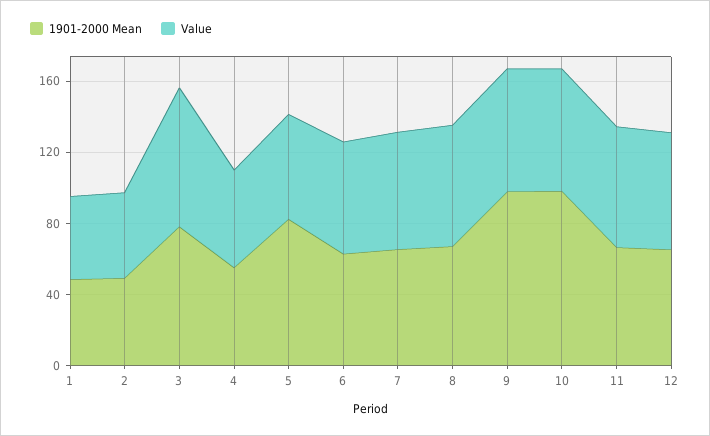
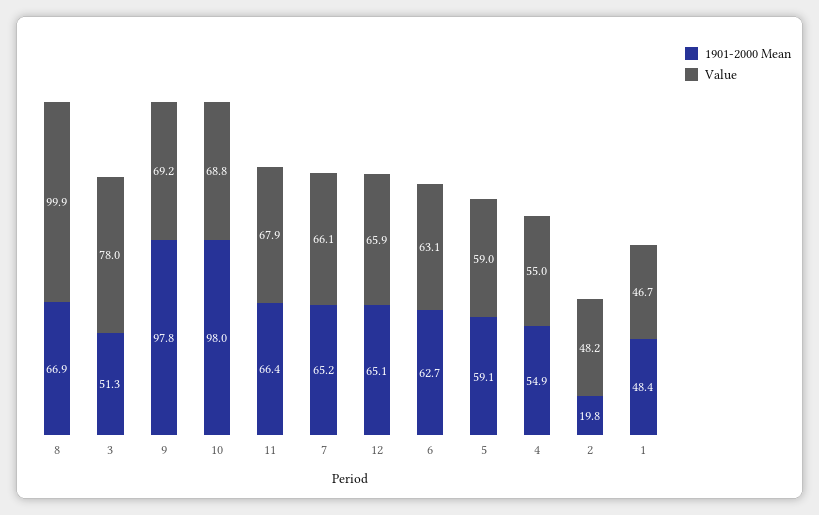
  {
    "1901-2000 Mean": {
      "1": 48.4,
-     "2": 50,
+     "2": 19.8,
-     "3": 80,
+     "3": 51.3,
      "4": 54.9,
-     "5": 80,
+     "5": 59.1,
      "6": 62.7,
      "7": 65.2,
      "8": 66.9,
      "9": 97.8,
      "10": 98,
      "11": 66.4,
      "12": 65.1
    },
    "Value": {
      "1": 46.7,
      "2": 48.2,
      "3": 78,
      "4": 55,
      "5": 59,
      "6": 63.1,
      "7": 66.1,
-     "8": 70,
+     "8": 99.9,
      "9": 69.2,
      "10": 68.8,
      "11": 67.9,
      "12": 65.9
    }
  }

